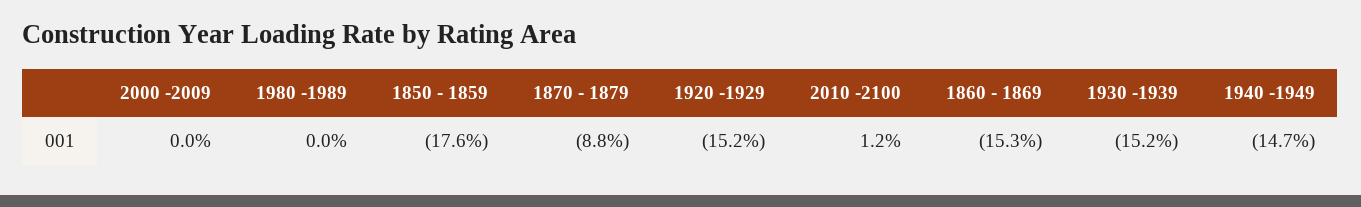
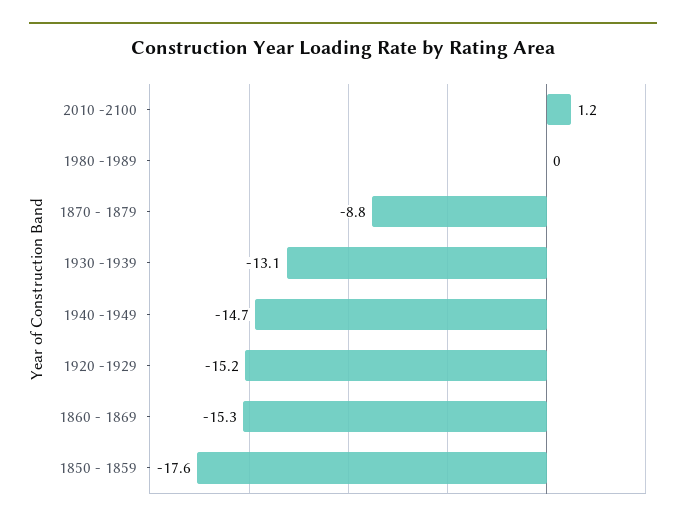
  {
-   "2000 -2009": 0,
    "1980 -1989": 0,
    "1850 - 1859": -17.6,
    "1870 - 1879": -8.8,
    "1920 -1929": -15.2,
    "2010 -2100": 1.2,
    "1860 - 1869": -15.3,
-   "1930 -1939": -15.2,
+   "1930 -1939": -13.1,
    "1940 -1949": -14.7
  }

